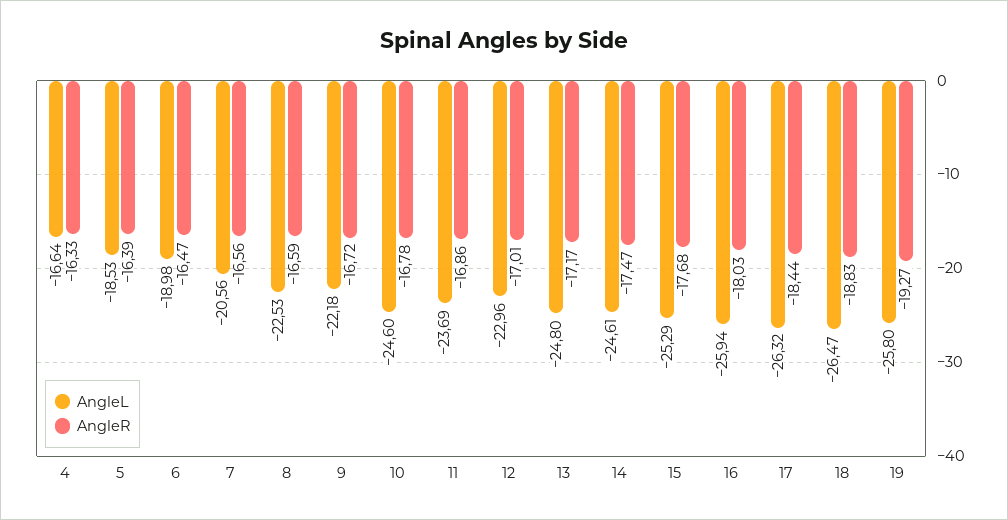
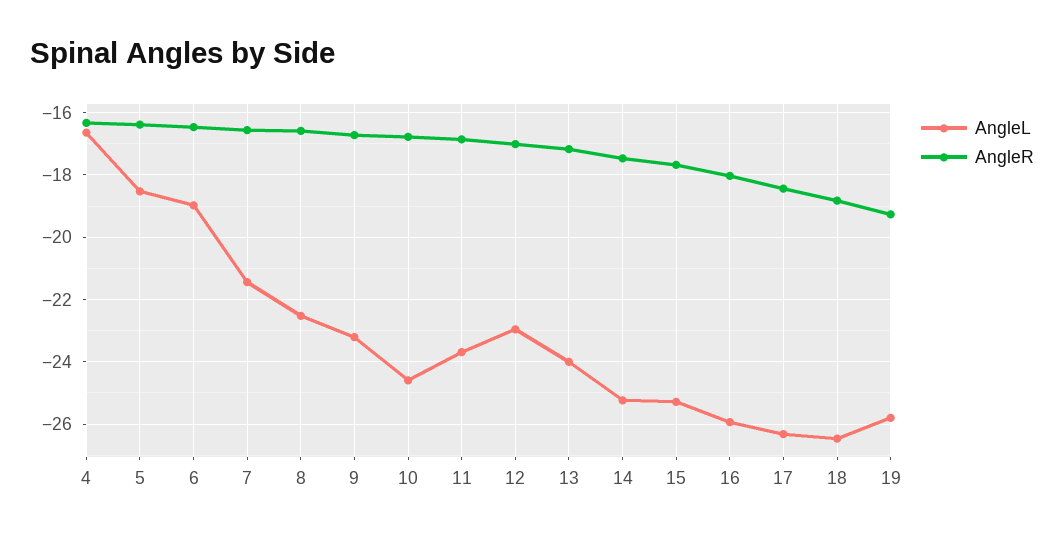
  {
    "AngleL": {
      "4": -16.64,
      "5": -18.53,
      "6": -18.98,
-     "7": -20.56,
+     "7": -21.4,
      "8": -22.53,
-     "9": -22.18,
+     "9": -23.2,
      "10": -24.6,
      "11": -23.69,
      "12": -22.96,
-     "13": -24.8,
+     "13": -24,
-     "14": -24.61,
+     "14": -25.2,
      "15": -25.29,
      "16": -25.94,
      "17": -26.32,
      "18": -26.47,
      "19": -25.8
    },
    "AngleR": {
      "4": -16.33,
      "5": -16.39,
      "6": -16.47,
      "7": -16.56,
      "8": -16.59,
      "9": -16.72,
      "10": -16.78,
      "11": -16.86,
      "12": -17.01,
      "13": -17.17,
      "14": -17.47,
      "15": -17.68,
      "16": -18.03,
      "17": -18.44,
      "18": -18.83,
      "19": -19.27
    }
  }

